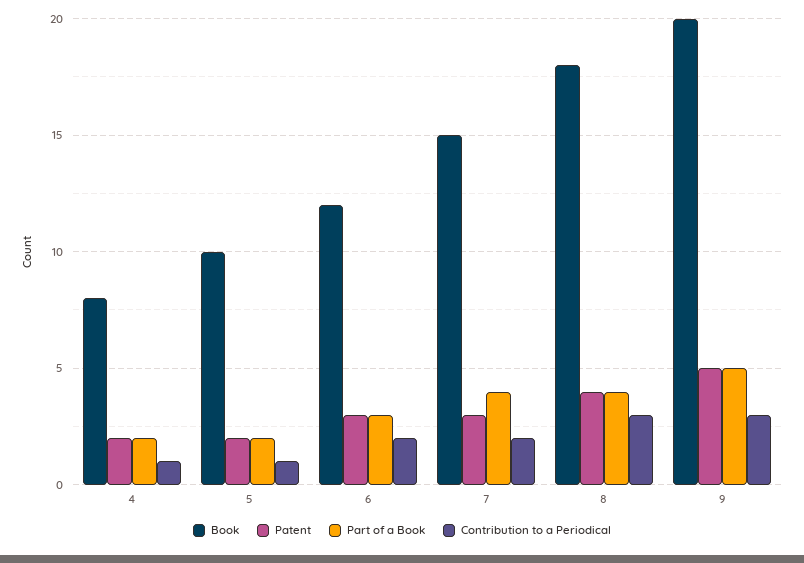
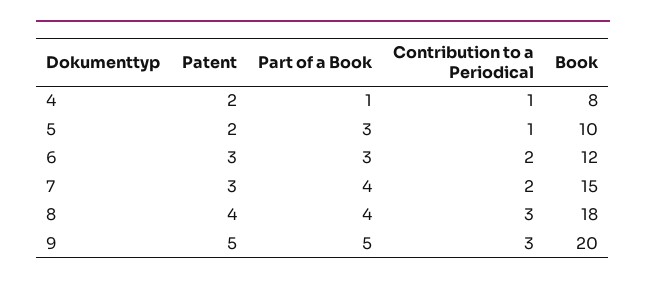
  {
    "Book": {
      "4": 8,
      "5": 10,
      "6": 12,
      "7": 15,
      "8": 18,
      "9": 20
    },
    "Patent": {
      "4": 2,
      "5": 2,
      "6": 3,
      "7": 3,
      "8": 4,
      "9": 5
    },
    "Part of a Book": {
-     "4": 2,
+     "4": 1,
-     "5": 2,
+     "5": 3,
      "6": 3,
      "7": 4,
      "8": 4,
      "9": 5
    },
    "Contribution to a Periodical": {
      "4": 1,
      "5": 1,
      "6": 2,
      "7": 2,
      "8": 3,
      "9": 3
    }
  }

